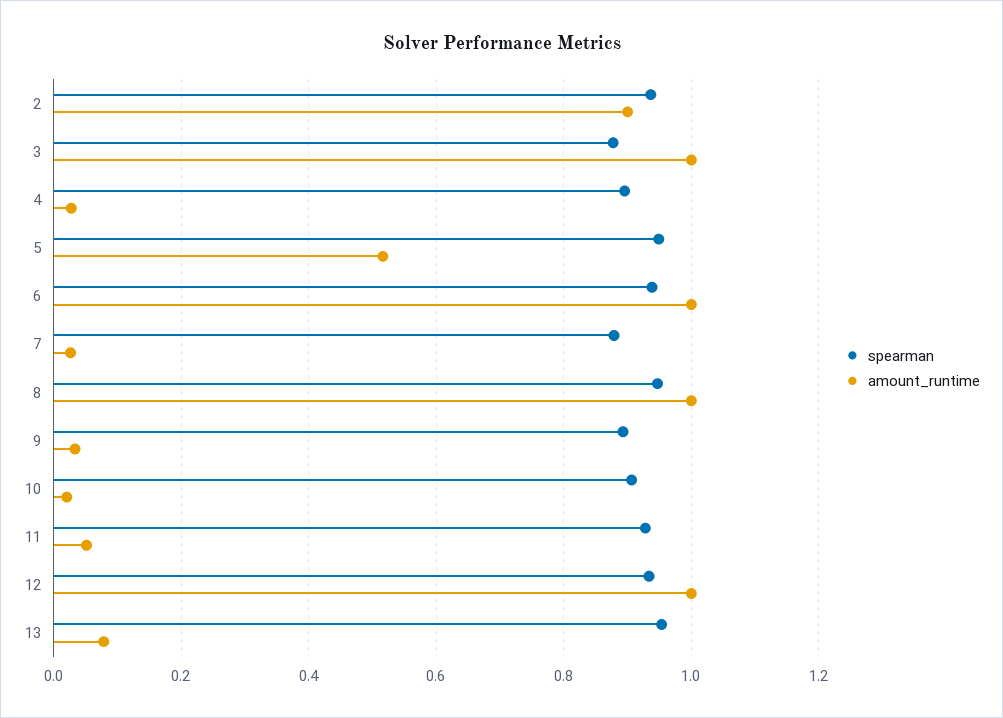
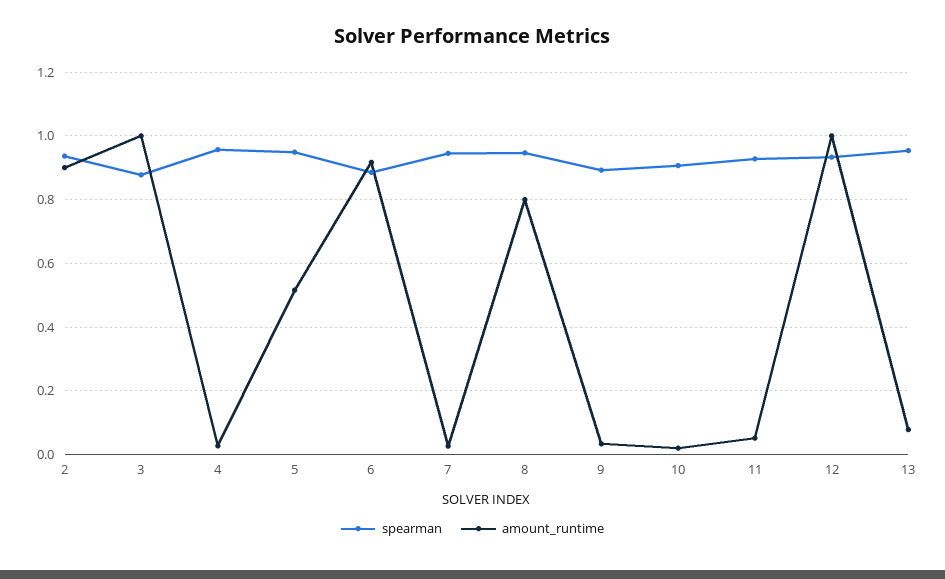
  {
    "spearman": {
      "2": 0.94,
      "3": 0.88,
-     "4": 0.9,
+     "4": 0.96,
      "5": 0.94,
-     "6": 0.94,
+     "6": 0.88,
-     "7": 0.88,
+     "7": 0.94,
      "8": 0.94,
      "9": 0.9,
      "10": 0.9,
      "11": 0.92,
      "12": 0.94,
      "13": 0.96
    },
    "amount_runtime": {
      "2": 0.9,
      "3": 1,
      "4": 0.02,
      "5": 0.52,
-     "6": 1,
+     "6": 0.92,
      "7": 0.02,
-     "8": 1,
+     "8": 0.8,
      "9": 0.04,
      "10": 0.02,
      "11": 0.06,
      "12": 1,
      "13": 0.08
    }
  }

